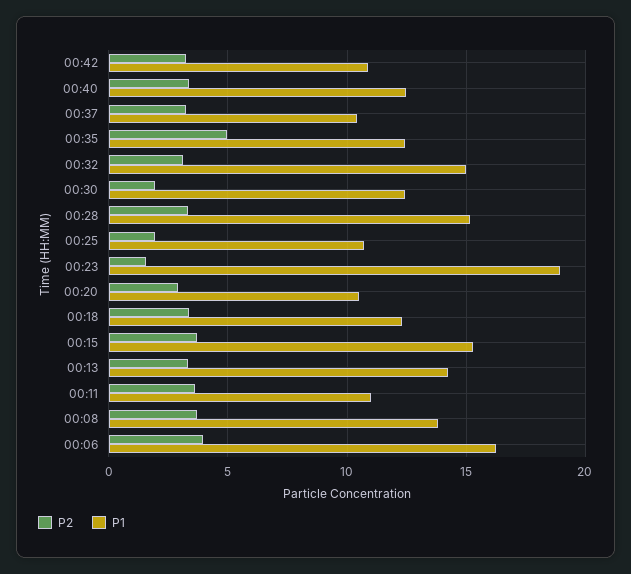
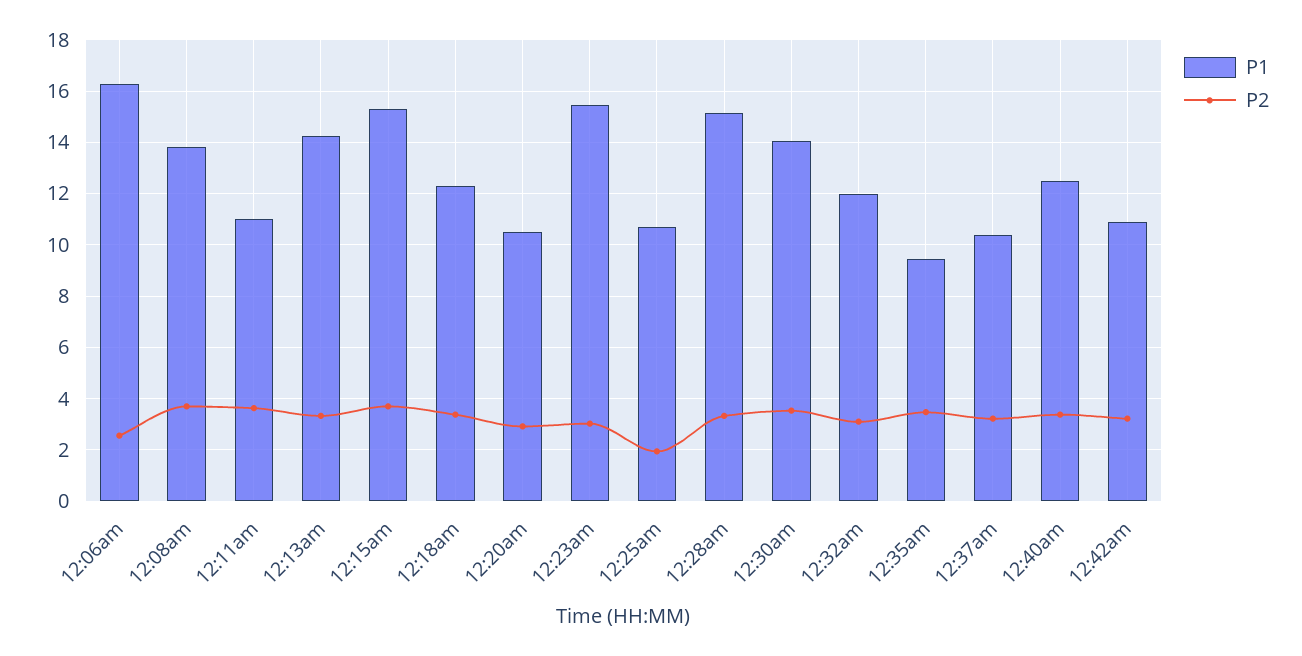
  {
    "P2": {
      "00:42": 3.25,
      "00:40": 3.5,
      "00:37": 3.25,
-     "00:35": 5,
+     "00:35": 3.5,
      "00:32": 3,
-     "00:30": 2,
+     "00:30": 3.5,
      "00:28": 3.25,
      "00:25": 2,
-     "00:23": 1.5,
+     "00:23": 3,
      "00:20": 3,
      "00:18": 3.5,
      "00:15": 3.75,
      "00:13": 3.25,
      "00:11": 3.75,
      "00:08": 3.75,
-     "00:06": 4
+     "00:06": 2.5
    },
    "P1": {
      "00:42": 11,
      "00:40": 12.5,
      "00:37": 10.5,
-     "00:35": 12.5,
+     "00:35": 9.5,
-     "00:32": 15,
+     "00:32": 12,
-     "00:30": 12.5,
+     "00:30": 14,
      "00:28": 15.25,
      "00:25": 10.75,
-     "00:23": 19,
+     "00:23": 15.5,
      "00:20": 10.5,
      "00:18": 12.25,
      "00:15": 15.25,
      "00:13": 14.25,
      "00:11": 11,
      "00:08": 13.75,
      "00:06": 16.25
    }
  }

